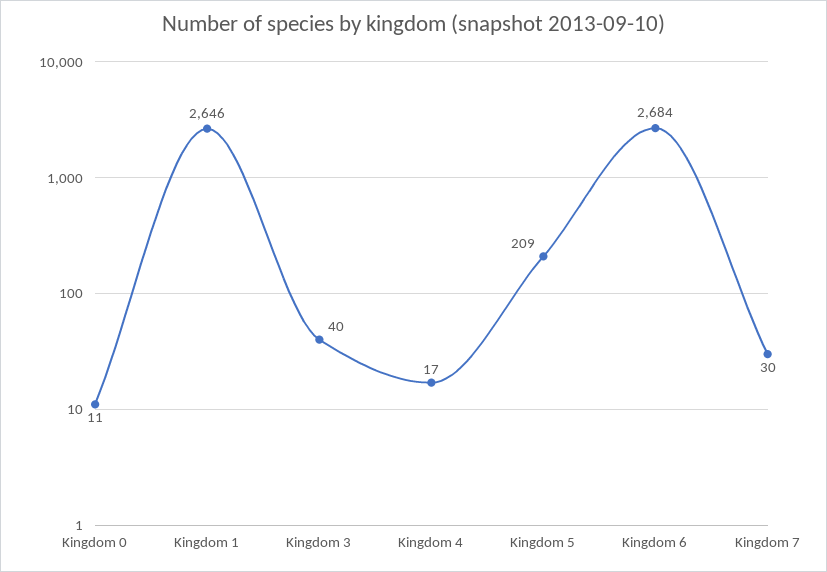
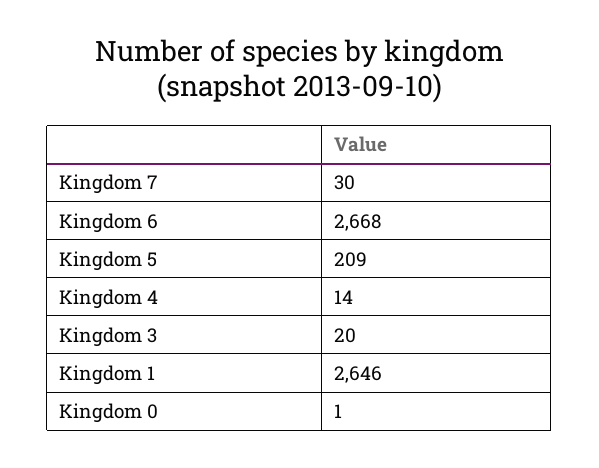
  {
-   "Kingdom 0": 11,
+   "Kingdom 0": 1,
    "Kingdom 1": 2646,
-   "Kingdom 3": 40,
+   "Kingdom 3": 20,
-   "Kingdom 4": 17,
+   "Kingdom 4": 14,
    "Kingdom 5": 209,
-   "Kingdom 6": 2684,
+   "Kingdom 6": 2668,
    "Kingdom 7": 30
  }

